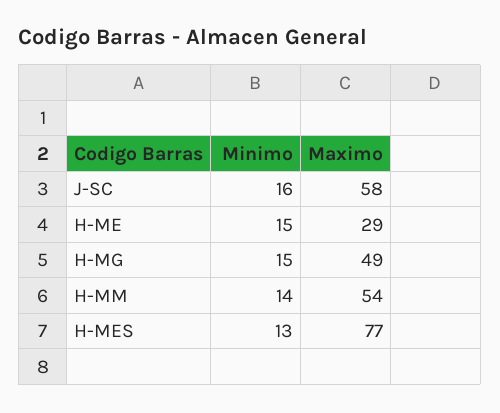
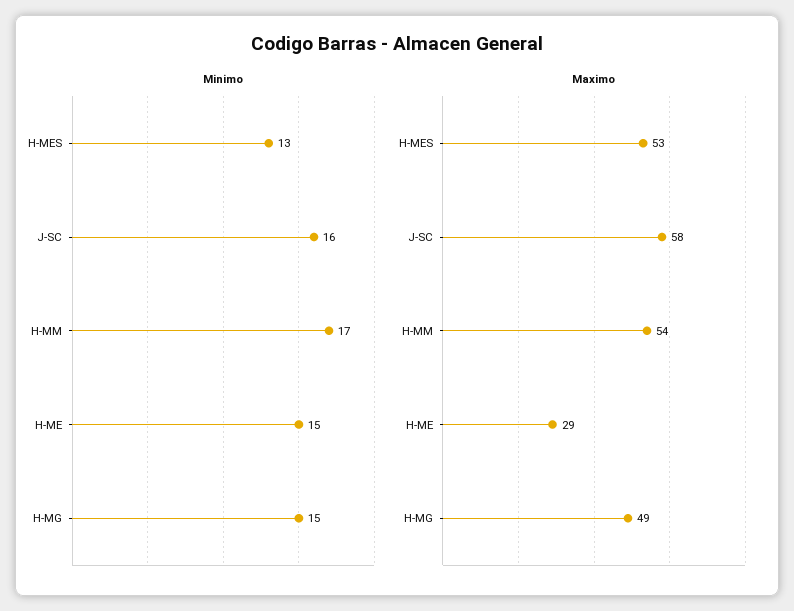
  {
    "Minimo": {
      "J-SC": 16,
      "H-ME": 15,
      "H-MG": 15,
-     "H-MM": 14,
+     "H-MM": 17,
      "H-MES": 13
    },
    "Maximo": {
      "J-SC": 58,
      "H-ME": 29,
      "H-MG": 49,
      "H-MM": 54,
-     "H-MES": 77
+     "H-MES": 53
    }
  }

